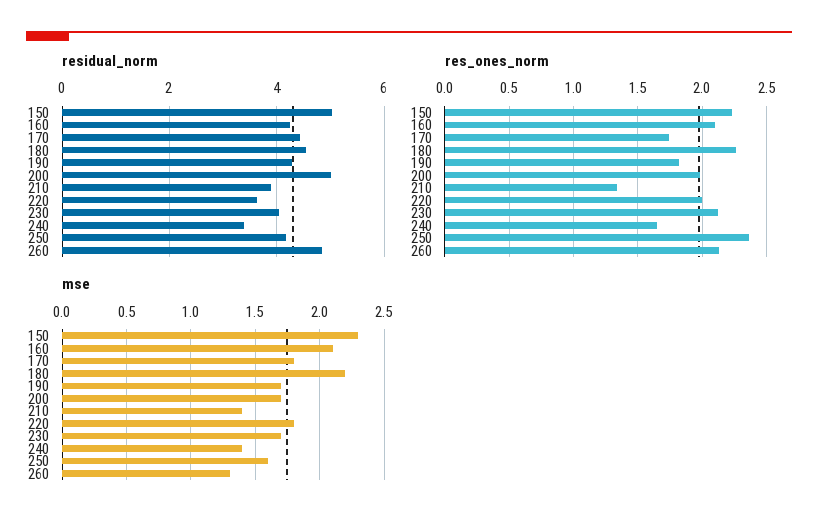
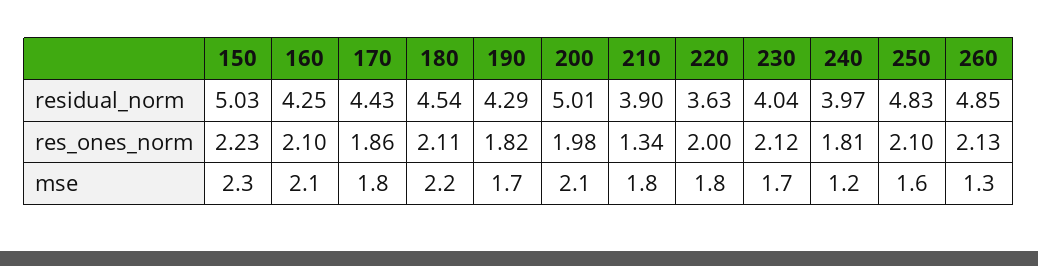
  {
    "residual_norm": {
      "150": 5.03,
      "160": 4.25,
      "170": 4.43,
      "180": 4.54,
      "190": 4.29,
      "200": 5.01,
      "210": 3.9,
      "220": 3.63,
      "230": 4.04,
-     "240": 3.4,
+     "240": 3.97,
-     "250": 4.2,
+     "250": 4.83,
      "260": 4.85
    },
    "res_ones_norm": {
      "150": 2.23,
      "160": 2.1,
-     "170": 1.75,
+     "170": 1.86,
-     "180": 2.25,
+     "180": 2.11,
      "190": 1.82,
      "200": 1.98,
      "210": 1.34,
      "220": 2,
      "230": 2.12,
-     "240": 1.65,
+     "240": 1.81,
-     "250": 2.35,
+     "250": 2.1,
      "260": 2.13
    },
    "mse": {
      "150": 2.3,
      "160": 2.1,
      "170": 1.8,
      "180": 2.2,
      "190": 1.7,
-     "200": 1.7,
+     "200": 2.1,
-     "210": 1.4,
+     "210": 1.8,
      "220": 1.8,
      "230": 1.7,
-     "240": 1.4,
+     "240": 1.2,
      "250": 1.6,
      "260": 1.3
    }
  }

